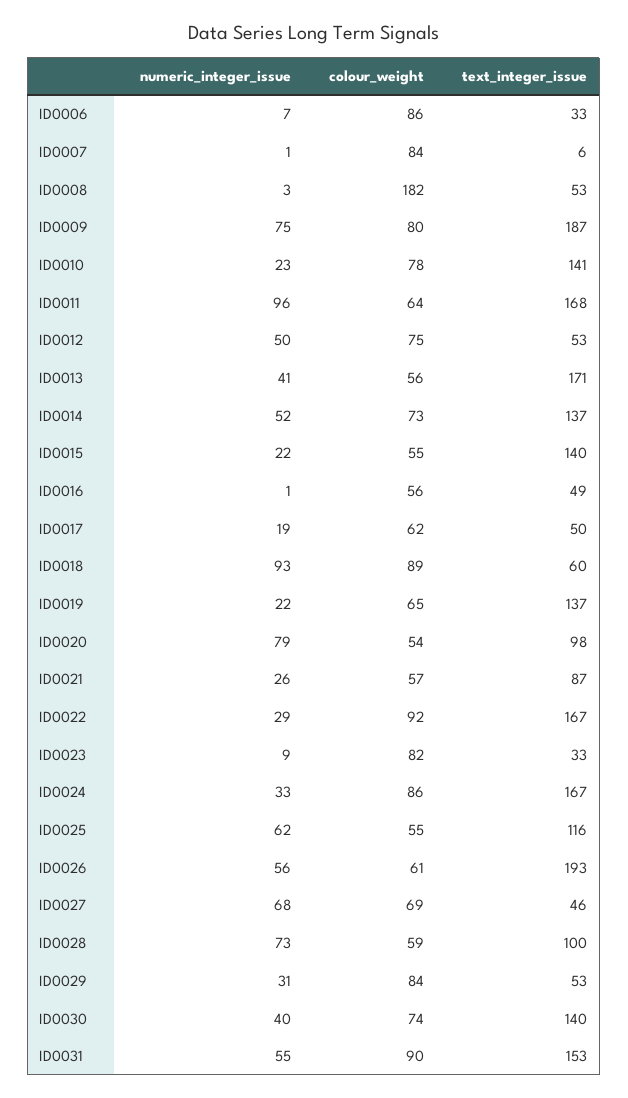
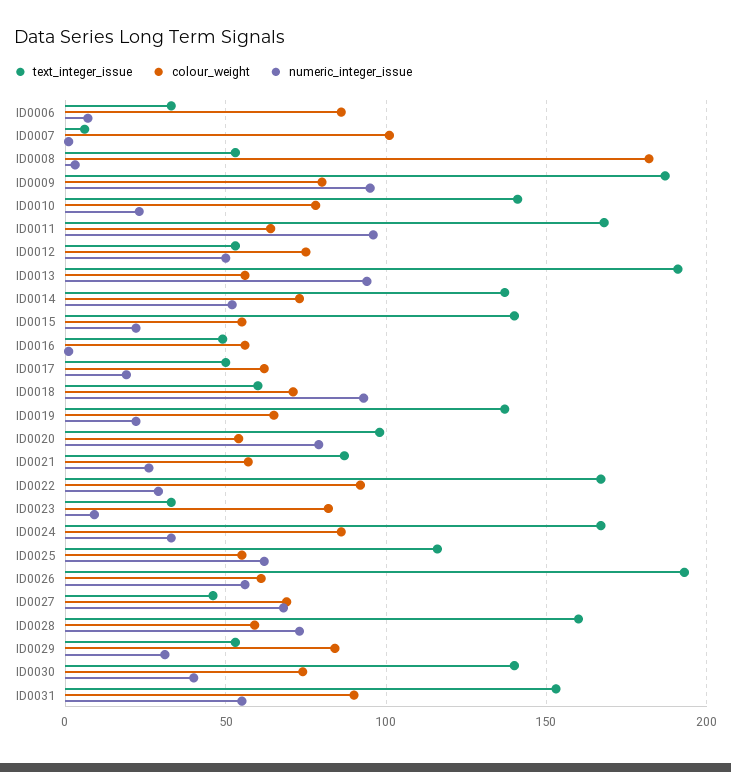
  {
    "numeric_integer_issue": {
      "ID0006": 7,
      "ID0007": 1,
      "ID0008": 3,
-     "ID0009": 75,
+     "ID0009": 95,
      "ID0010": 23,
      "ID0011": 96,
      "ID0012": 50,
-     "ID0013": 41,
+     "ID0013": 95,
      "ID0014": 52,
      "ID0015": 22,
      "ID0016": 1,
      "ID0017": 19,
      "ID0018": 93,
      "ID0019": 22,
      "ID0020": 79,
      "ID0021": 26,
      "ID0022": 29,
      "ID0023": 9,
      "ID0024": 33,
      "ID0025": 62,
      "ID0026": 56,
      "ID0027": 68,
      "ID0028": 73,
      "ID0029": 31,
      "ID0030": 40,
      "ID0031": 55
    },
    "colour_weight": {
      "ID0006": 86,
-     "ID0007": 84,
+     "ID0007": 100,
      "ID0008": 182,
      "ID0009": 80,
      "ID0010": 78,
      "ID0011": 64,
      "ID0012": 75,
      "ID0013": 56,
      "ID0014": 73,
      "ID0015": 55,
      "ID0016": 56,
      "ID0017": 62,
-     "ID0018": 89,
+     "ID0018": 70,
      "ID0019": 65,
      "ID0020": 54,
      "ID0021": 57,
      "ID0022": 92,
      "ID0023": 82,
      "ID0024": 86,
      "ID0025": 55,
      "ID0026": 61,
      "ID0027": 69,
      "ID0028": 59,
      "ID0029": 84,
      "ID0030": 74,
      "ID0031": 90
    },
    "text_integer_issue": {
      "ID0006": 33,
      "ID0007": 6,
      "ID0008": 53,
      "ID0009": 187,
      "ID0010": 141,
      "ID0011": 168,
      "ID0012": 53,
-     "ID0013": 171,
+     "ID0013": 190,
      "ID0014": 137,
      "ID0015": 140,
      "ID0016": 49,
      "ID0017": 50,
      "ID0018": 60,
      "ID0019": 137,
      "ID0020": 98,
      "ID0021": 87,
      "ID0022": 167,
      "ID0023": 33,
      "ID0024": 167,
      "ID0025": 116,
      "ID0026": 193,
      "ID0027": 46,
-     "ID0028": 100,
+     "ID0028": 160,
      "ID0029": 53,
      "ID0030": 140,
      "ID0031": 153
    }
  }

